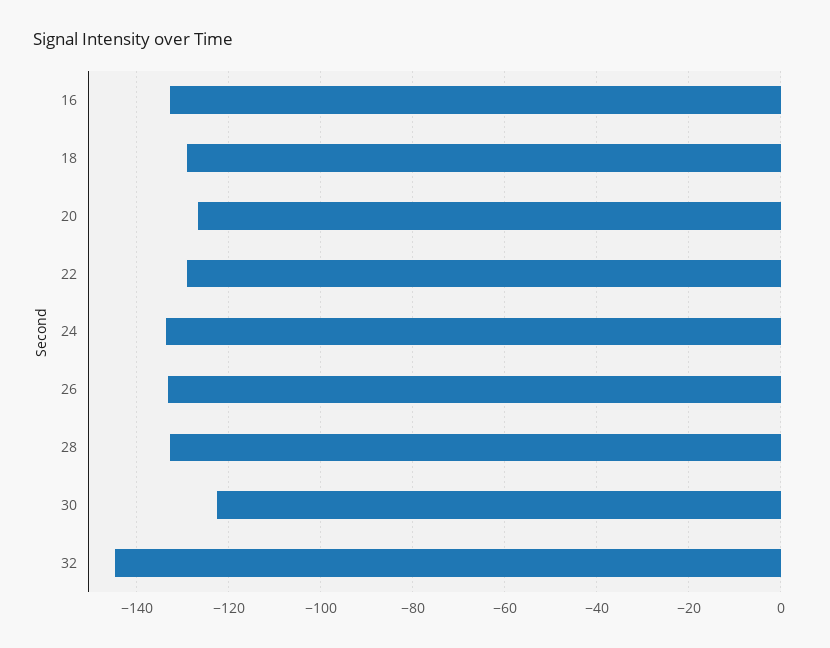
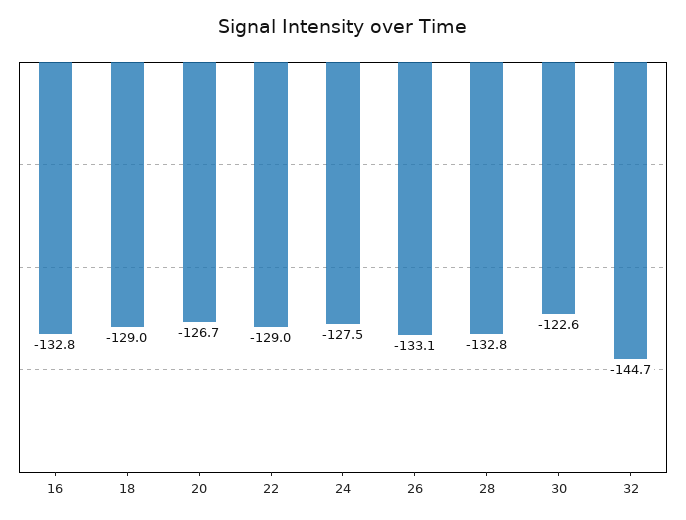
  {
    "16": -132.8,
    "18": -129,
    "20": -126.7,
    "22": -129,
-   "24": -134,
+   "24": -127.5,
    "26": -133.1,
    "28": -132.8,
    "30": -122.6,
    "32": -144.7
  }

